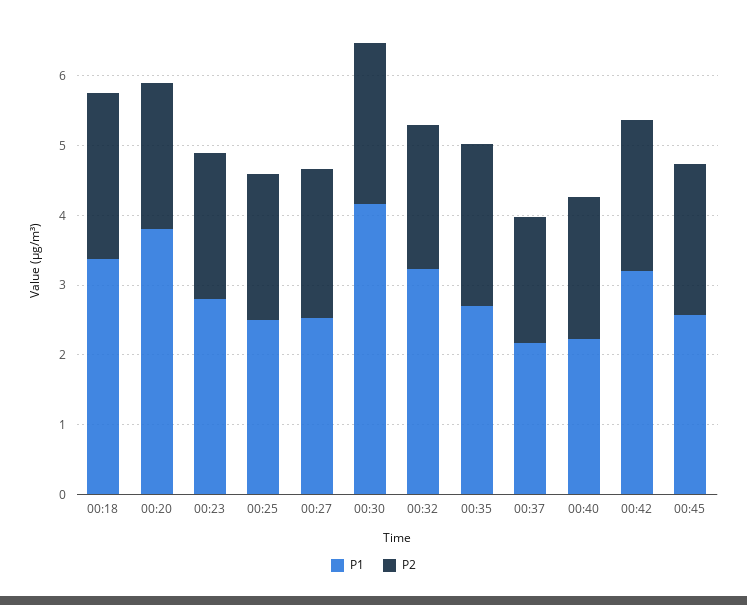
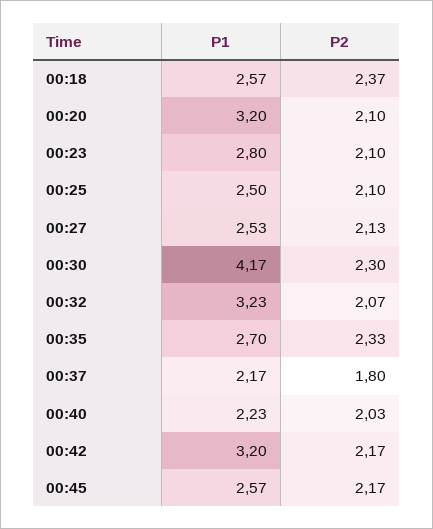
  {
    "P1": {
-     "00:18": 3.4,
+     "00:18": 2.57,
-     "00:20": 3.8,
+     "00:20": 3.2,
      "00:23": 2.8,
      "00:25": 2.5,
      "00:27": 2.53,
      "00:30": 4.17,
      "00:32": 3.23,
      "00:35": 2.7,
      "00:37": 2.17,
      "00:40": 2.23,
      "00:42": 3.2,
      "00:45": 2.57
    },
    "P2": {
      "00:18": 2.37,
      "00:20": 2.1,
      "00:23": 2.1,
      "00:25": 2.1,
      "00:27": 2.13,
      "00:30": 2.3,
      "00:32": 2.07,
      "00:35": 2.33,
      "00:37": 1.8,
      "00:40": 2.03,
      "00:42": 2.17,
      "00:45": 2.17
    }
  }

